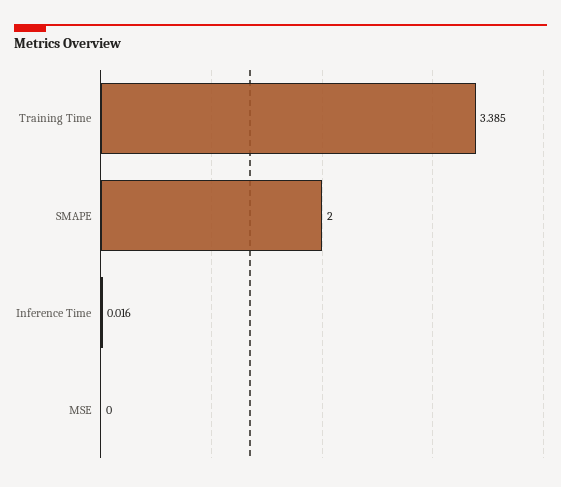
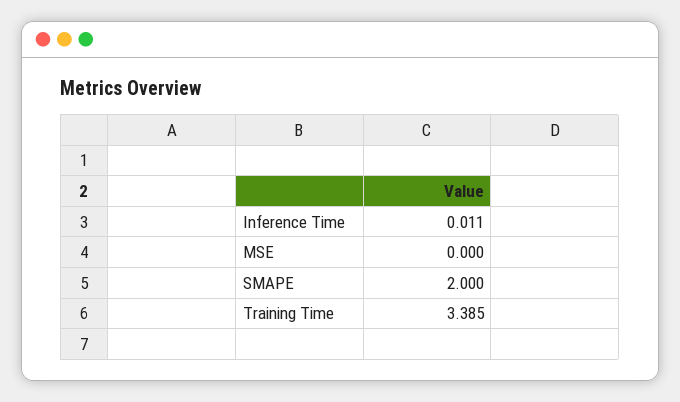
  {
    "Training Time": 3.385,
    "SMAPE": 2,
-   "Inference Time": 0.016,
+   "Inference Time": 0.011,
    "MSE": 0
  }

